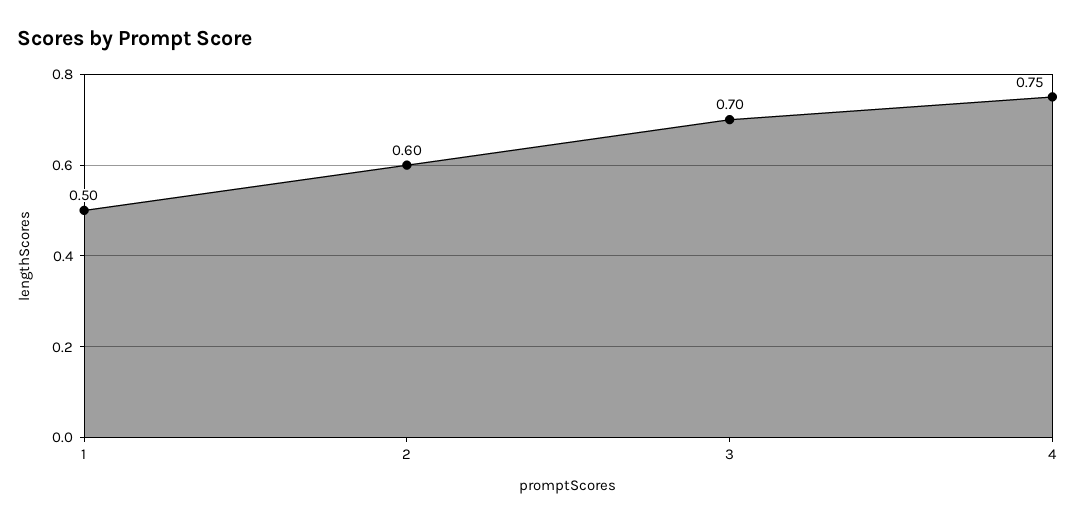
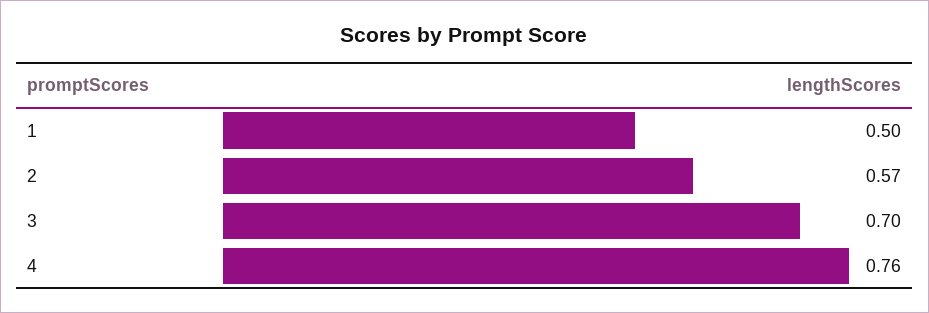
  {
    "1": 0.5,
-   "2": 0.6,
+   "2": 0.57,
    "3": 0.7,
-   "4": 0.75
+   "4": 0.76
  }

